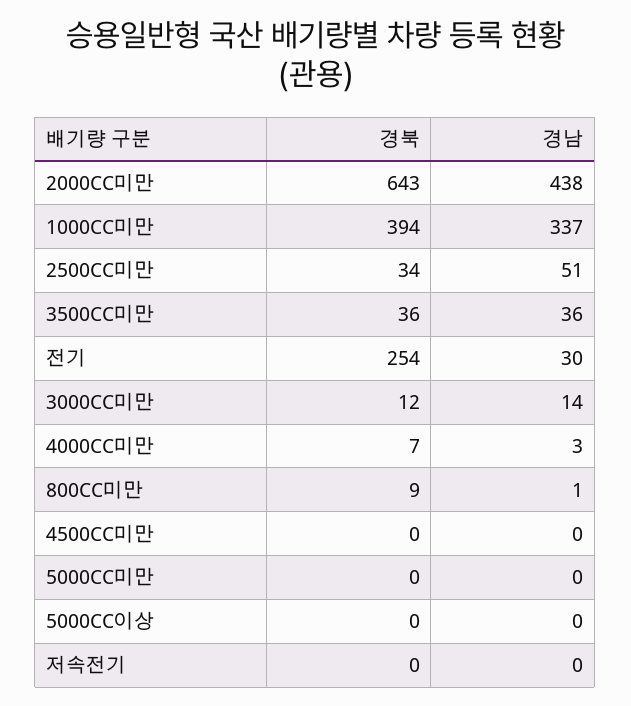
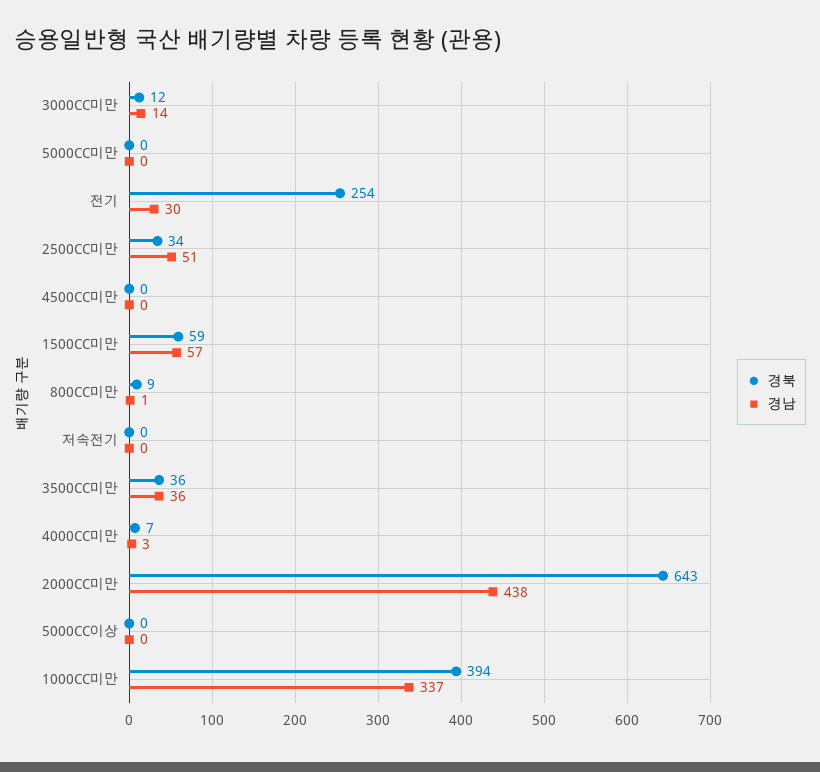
  {
    "경북": {
      "2000CC미만": 643,
      "1000CC미만": 394,
      "2500CC미만": 34,
      "3500CC미만": 36,
      "전기": 254,
      "3000CC미만": 12,
      "4000CC미만": 7,
      "800CC미만": 9,
      "4500CC미만": 0,
      "5000CC미만": 0,
      "5000CC이상": 0,
-     "저속전기": 0
+     "저속전기": 0,
+     "1500CC미만": 59
    },
    "경남": {
      "2000CC미만": 438,
      "1000CC미만": 337,
      "2500CC미만": 51,
      "3500CC미만": 36,
      "전기": 30,
      "3000CC미만": 14,
      "4000CC미만": 3,
      "800CC미만": 1,
      "4500CC미만": 0,
      "5000CC미만": 0,
      "5000CC이상": 0,
-     "저속전기": 0
+     "저속전기": 0,
+     "1500CC미만": 57
    }
  }

